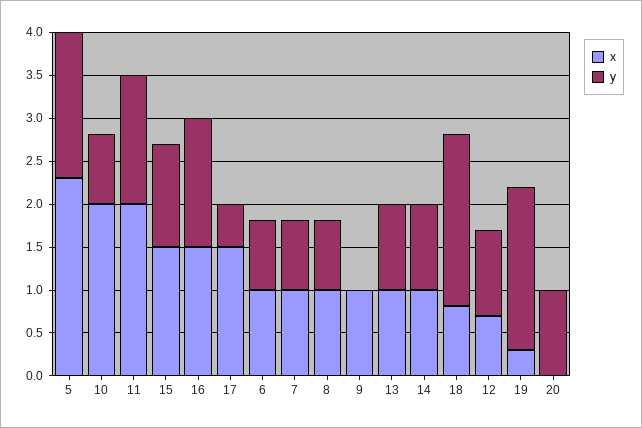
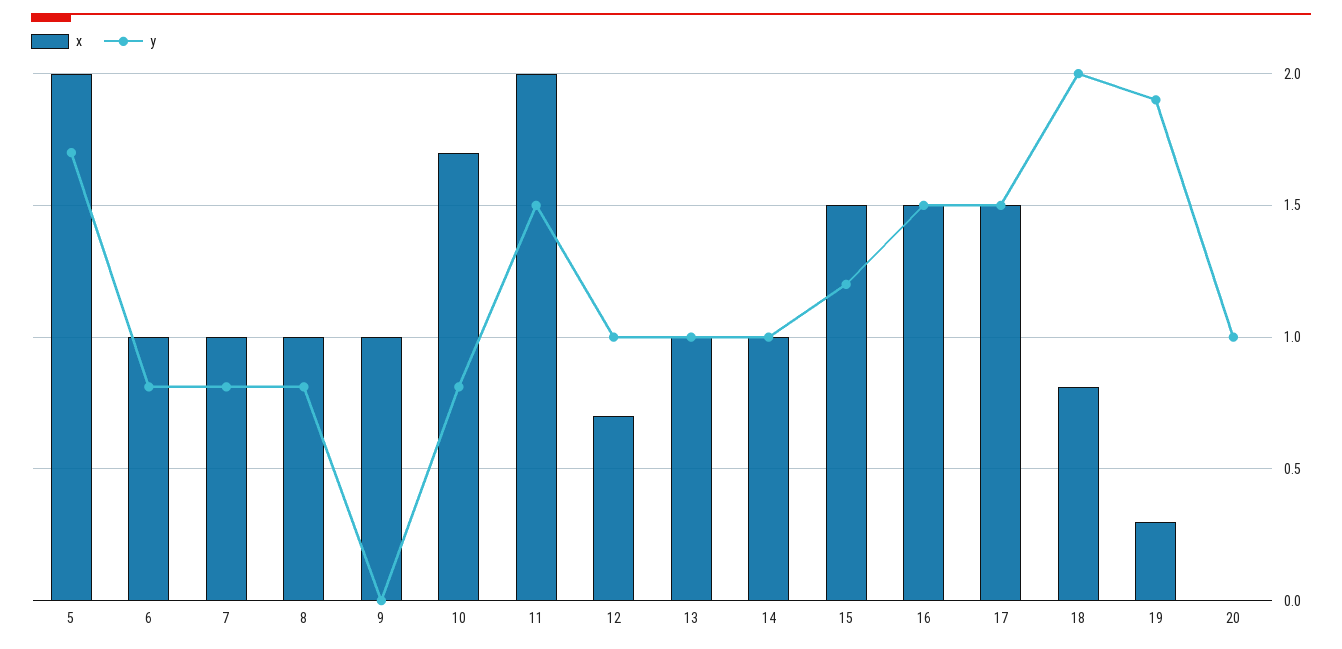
  {
    "x": {
-     "5": 2.3,
+     "5": 2,
-     "10": 2,
+     "10": 1.7,
      "11": 2,
      "15": 1.5,
      "16": 1.5,
      "17": 1.5,
      "6": 1,
      "7": 1,
      "8": 1,
      "9": 1,
      "13": 1,
      "14": 1,
      "18": 0.8,
      "12": 0.7,
      "19": 0.3,
      "20": 0
    },
    "y": {
      "5": 1.7,
      "10": 0.8,
      "11": 1.5,
      "15": 1.2,
      "16": 1.5,
-     "17": 0.5,
+     "17": 1.5,
      "6": 0.8,
      "7": 0.8,
      "8": 0.8,
      "9": 0,
      "13": 1,
      "14": 1,
      "18": 2,
      "12": 1,
      "19": 1.9,
      "20": 1
    }
  }

